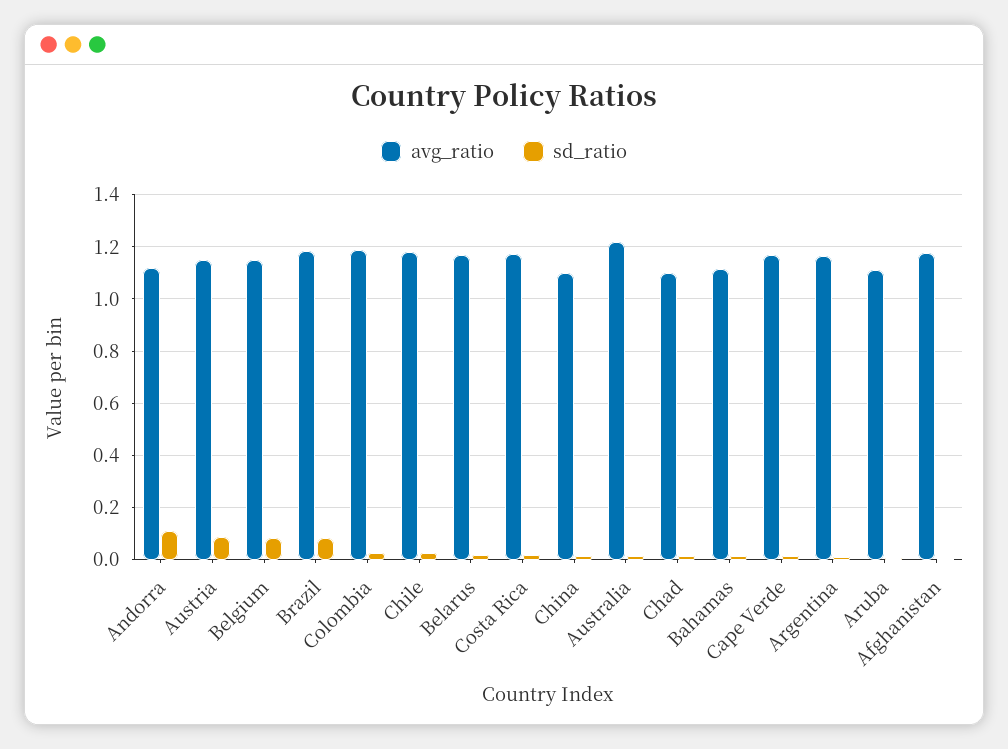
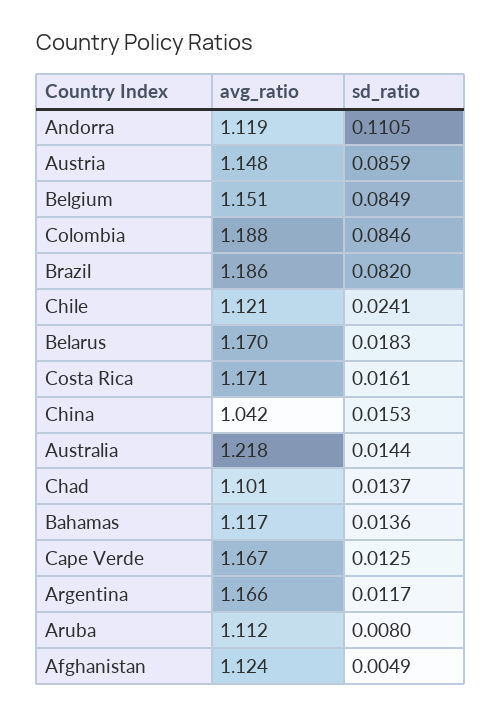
  {
    "avg_ratio": {
      "Andorra": 1.119,
      "Austria": 1.148,
      "Belgium": 1.151,
      "Brazil": 1.186,
      "Colombia": 1.188,
-     "Chile": 1.175,
+     "Chile": 1.121,
      "Belarus": 1.17,
      "Costa Rica": 1.171,
-     "China": 1.1,
+     "China": 1.042,
      "Australia": 1.218,
      "Chad": 1.101,
      "Bahamas": 1.117,
      "Cape Verde": 1.167,
      "Argentina": 1.166,
      "Aruba": 1.112,
-     "Afghanistan": 1.175
+     "Afghanistan": 1.124
    },
    "sd_ratio": {
      "Andorra": 0.1105,
      "Austria": 0.0859,
      "Belgium": 0.0849,
      "Brazil": 0.082,
-     "Colombia": 0.025,
+     "Colombia": 0.0846,
      "Chile": 0.0241,
      "Belarus": 0.0183,
      "Costa Rica": 0.0161,
      "China": 0.0153,
      "Australia": 0.0144,
      "Chad": 0.0137,
      "Bahamas": 0.0136,
      "Cape Verde": 0.0125,
      "Argentina": 0.0117,
      "Aruba": 0.008,
      "Afghanistan": 0.0049
    }
  }

